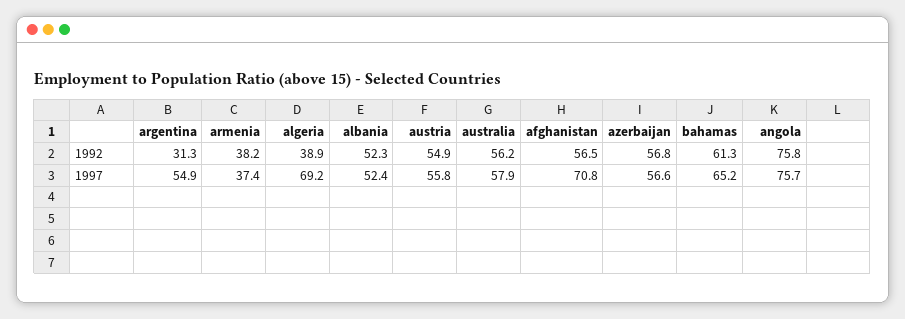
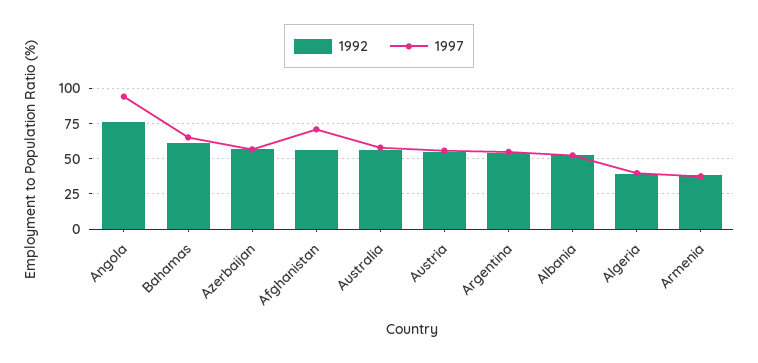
  {
    "1992": {
-     "argentina": 31.3,
+     "argentina": 55,
      "armenia": 38.2,
      "algeria": 38.9,
      "albania": 52.3,
      "austria": 54.9,
      "australia": 56.2,
      "afghanistan": 56.5,
      "azerbaijan": 56.8,
      "bahamas": 61.3,
      "angola": 75.8
    },
    "1997": {
      "argentina": 54.9,
      "armenia": 37.4,
-     "algeria": 69.2,
+     "algeria": 40,
      "albania": 52.4,
      "austria": 55.8,
      "australia": 57.9,
      "afghanistan": 70.8,
      "azerbaijan": 56.6,
      "bahamas": 65.2,
-     "angola": 75.7
+     "angola": 95
    }
  }

